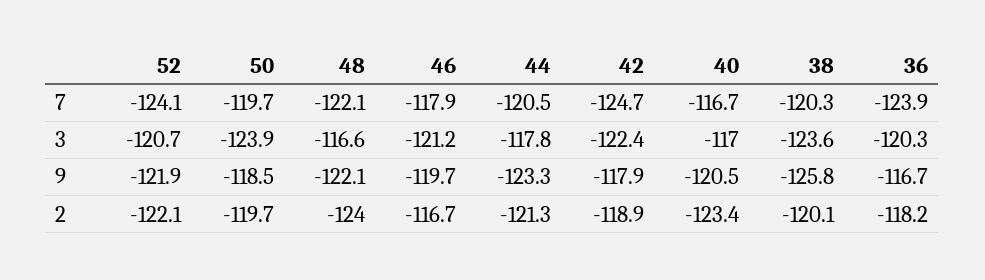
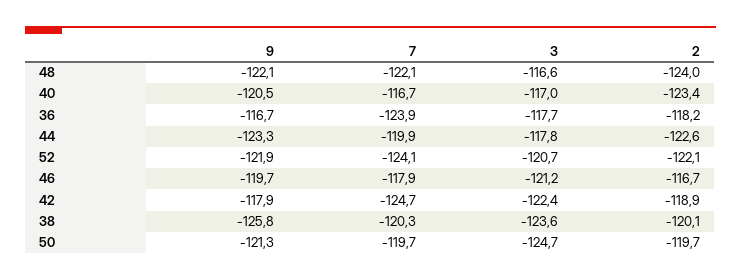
  {
    "52": {
      "7": -124.1,
      "3": -120.7,
      "9": -121.9,
      "2": -122.1
    },
    "50": {
      "7": -119.7,
-     "3": -123.9,
+     "3": -124.7,
-     "9": -118.5,
+     "9": -121.3,
      "2": -119.7
    },
    "48": {
      "7": -122.1,
      "3": -116.6,
      "9": -122.1,
      "2": -124
    },
    "46": {
      "7": -117.9,
      "3": -121.2,
      "9": -119.7,
      "2": -116.7
    },
    "44": {
-     "7": -120.5,
+     "7": -119.9,
      "3": -117.8,
      "9": -123.3,
-     "2": -121.3
+     "2": -122.6
    },
    "42": {
      "7": -124.7,
      "3": -122.4,
      "9": -117.9,
      "2": -118.9
    },
    "40": {
      "7": -116.7,
      "3": -117,
      "9": -120.5,
      "2": -123.4
    },
    "38": {
      "7": -120.3,
      "3": -123.6,
      "9": -125.8,
      "2": -120.1
    },
    "36": {
      "7": -123.9,
-     "3": -120.3,
+     "3": -117.7,
      "9": -116.7,
      "2": -118.2
    }
  }

